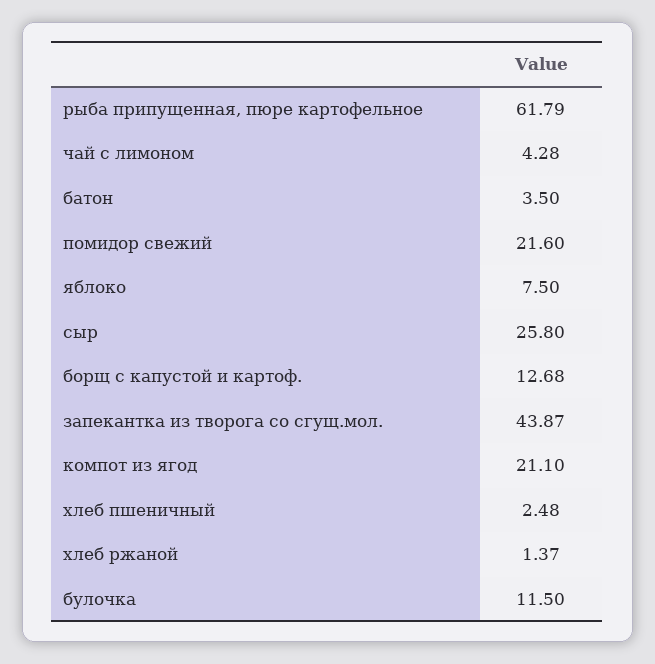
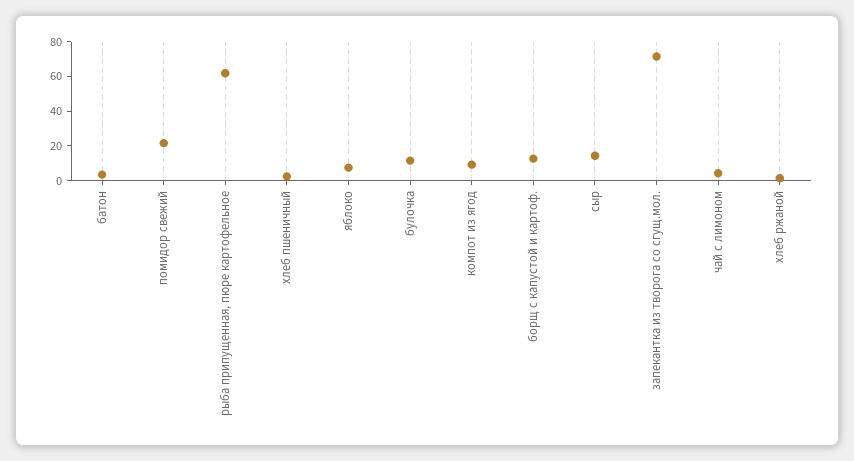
  {
    "рыба припущенная, пюре картофельное": 61.79,
    "чай с лимоном": 4.28,
    "батон": 3.5,
    "помидор свежий": 21.6,
    "яблоко": 7.5,
-   "сыр": 25.8,
+   "сыр": 15,
    "борщ с капустой и картоф.": 12.68,
-   "запекантка из творога со сгущ.мол.": 43.87,
+   "запекантка из творога со сгущ.мол.": 70,
-   "компот из ягод": 21.1,
+   "компот из ягод": 10,
    "хлеб пшеничный": 2.48,
    "хлеб ржаной": 1.37,
    "булочка": 11.5
  }

